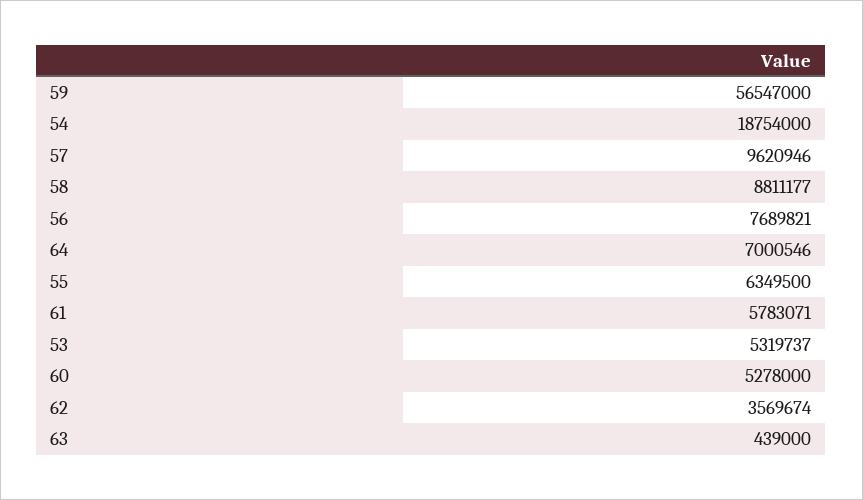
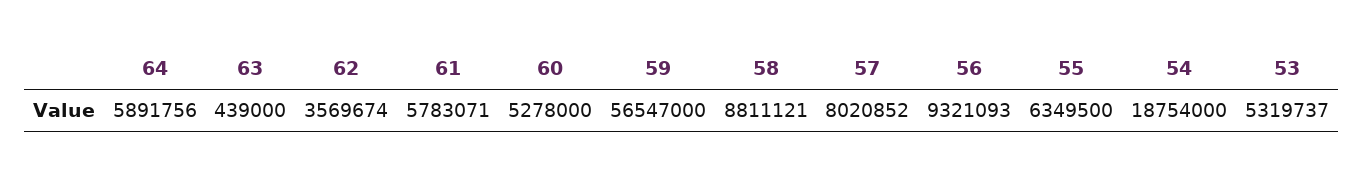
  {
    "59": 56547000,
    "54": 18754000,
-   "57": 9620946,
+   "57": 8020852,
-   "58": 8811177,
+   "58": 8811121,
-   "56": 7689821,
+   "56": 9321093,
-   "64": 7000546,
+   "64": 5891756,
    "55": 6349500,
    "61": 5783071,
    "53": 5319737,
    "60": 5278000,
    "62": 3569674,
    "63": 439000
  }

